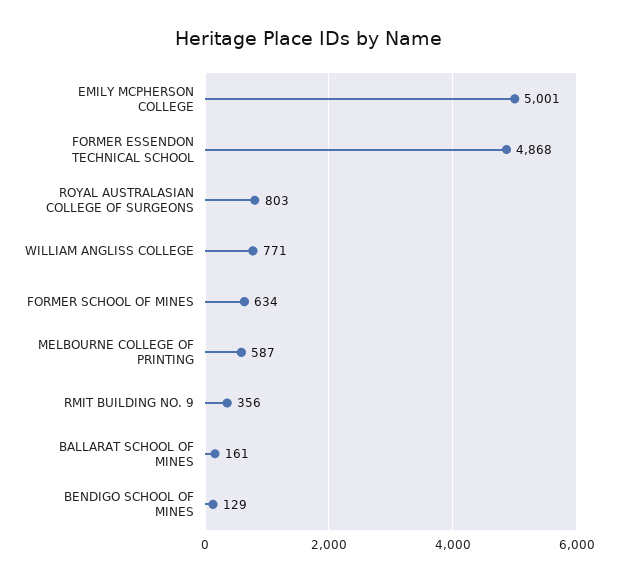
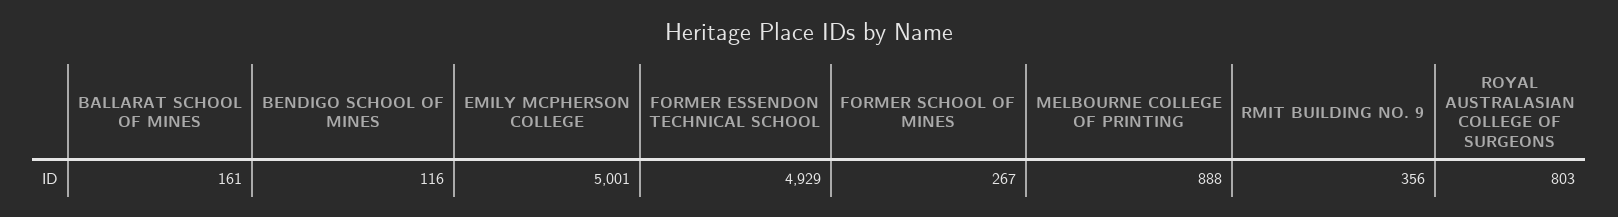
  {
    "EMILY MCPHERSON COLLEGE": 5001,
-   "FORMER ESSENDON TECHNICAL SCHOOL": 4868,
+   "FORMER ESSENDON TECHNICAL SCHOOL": 4929,
    "ROYAL AUSTRALASIAN COLLEGE OF SURGEONS": 803,
-   "WILLIAM ANGLISS COLLEGE": 771,
-   "FORMER SCHOOL OF MINES": 634,
+   "FORMER SCHOOL OF MINES": 267,
-   "MELBOURNE COLLEGE OF PRINTING": 587,
+   "MELBOURNE COLLEGE OF PRINTING": 888,
    "RMIT BUILDING NO. 9": 356,
    "BALLARAT SCHOOL OF MINES": 161,
-   "BENDIGO SCHOOL OF MINES": 129
+   "BENDIGO SCHOOL OF MINES": 116
  }

